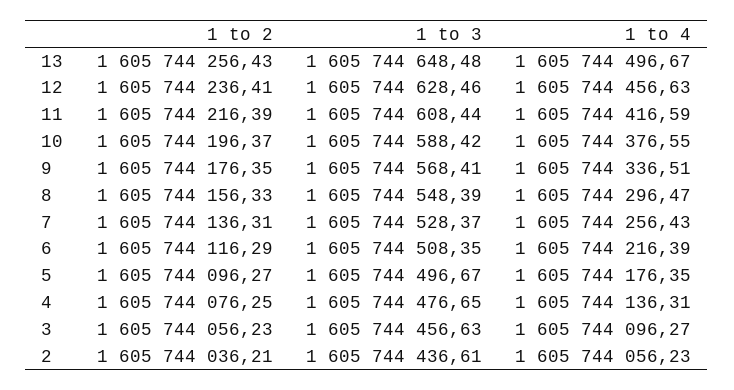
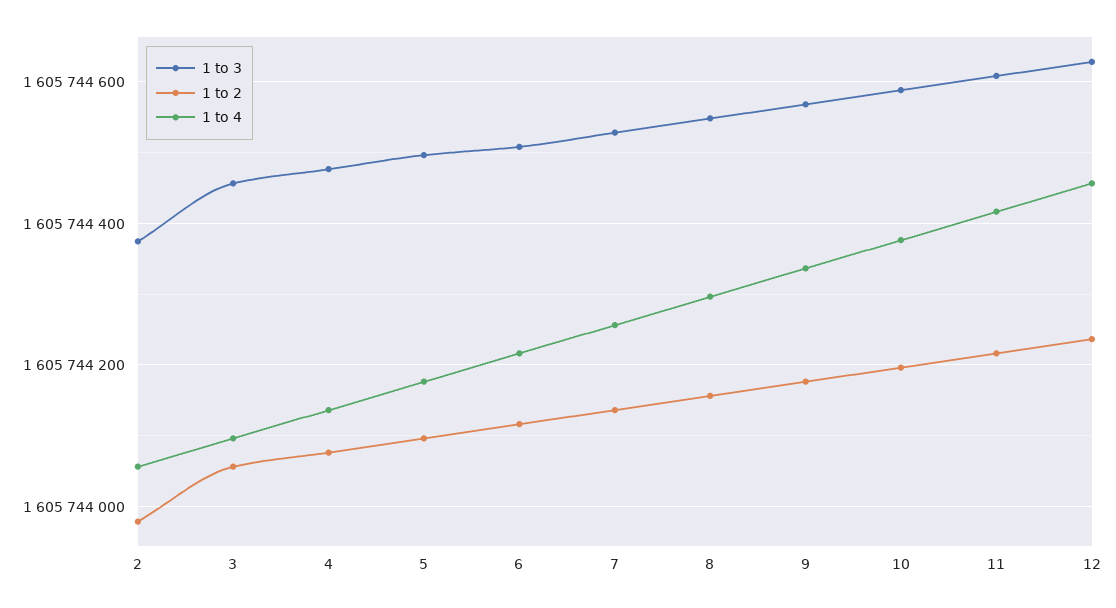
  {
    "1 to 2": {
-     "13": 1605744256.43,
      "12": 1605744236.41,
      "11": 1605744216.39,
      "10": 1605744196.37,
      "9": 1605744176.35,
      "8": 1605744156.33,
      "7": 1605744136.31,
      "6": 1605744116.29,
      "5": 1605744096.27,
      "4": 1605744076.25,
      "3": 1605744056.23,
-     "2": 1605744036.21
+     "2": 1605743980
    },
    "1 to 3": {
-     "13": 1605744648.48,
      "12": 1605744628.46,
      "11": 1605744608.44,
      "10": 1605744588.42,
      "9": 1605744568.41,
      "8": 1605744548.39,
      "7": 1605744528.37,
      "6": 1605744508.35,
      "5": 1605744496.67,
      "4": 1605744476.65,
      "3": 1605744456.63,
-     "2": 1605744436.61
+     "2": 1605744380
    },
    "1 to 4": {
-     "13": 1605744496.67,
      "12": 1605744456.63,
      "11": 1605744416.59,
      "10": 1605744376.55,
      "9": 1605744336.51,
      "8": 1605744296.47,
      "7": 1605744256.43,
      "6": 1605744216.39,
      "5": 1605744176.35,
      "4": 1605744136.31,
      "3": 1605744096.27,
      "2": 1605744056.23
    }
  }

